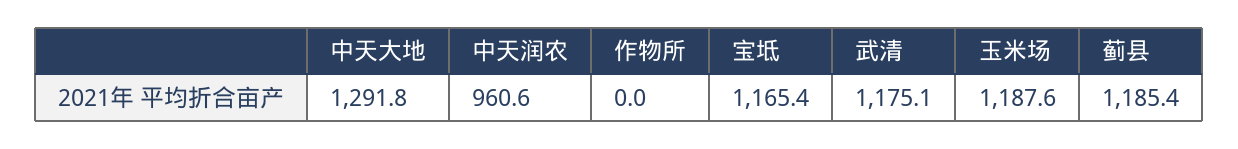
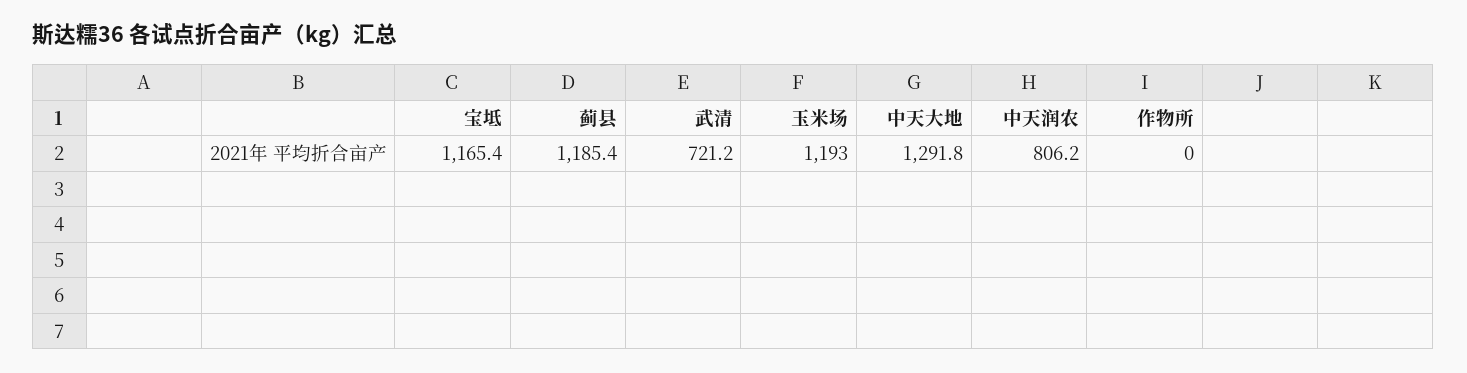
  {
    "中天大地": 1291.8,
-   "中天润农": 960.6,
+   "中天润农": 806.2,
    "作物所": 0,
    "宝坻": 1165.4,
-   "武清": 1175.1,
+   "武清": 721.2,
-   "玉米场": 1187.6,
+   "玉米场": 1193,
    "蓟县": 1185.4
  }

